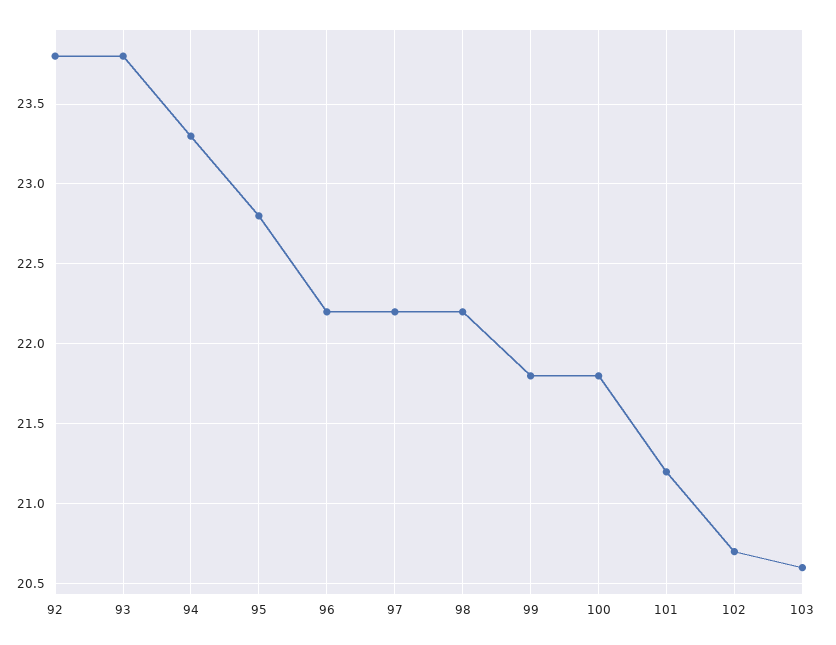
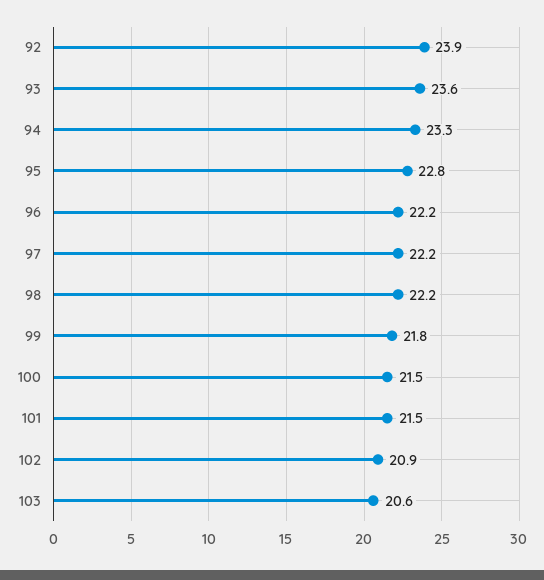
  {
-   "92": 23.8,
+   "92": 23.9,
-   "93": 23.8,
+   "93": 23.6,
    "94": 23.3,
    "95": 22.8,
    "96": 22.2,
    "97": 22.2,
    "98": 22.2,
    "99": 21.8,
-   "100": 21.8,
+   "100": 21.5,
-   "101": 21.2,
+   "101": 21.5,
-   "102": 20.7,
+   "102": 20.9,
    "103": 20.6
  }

